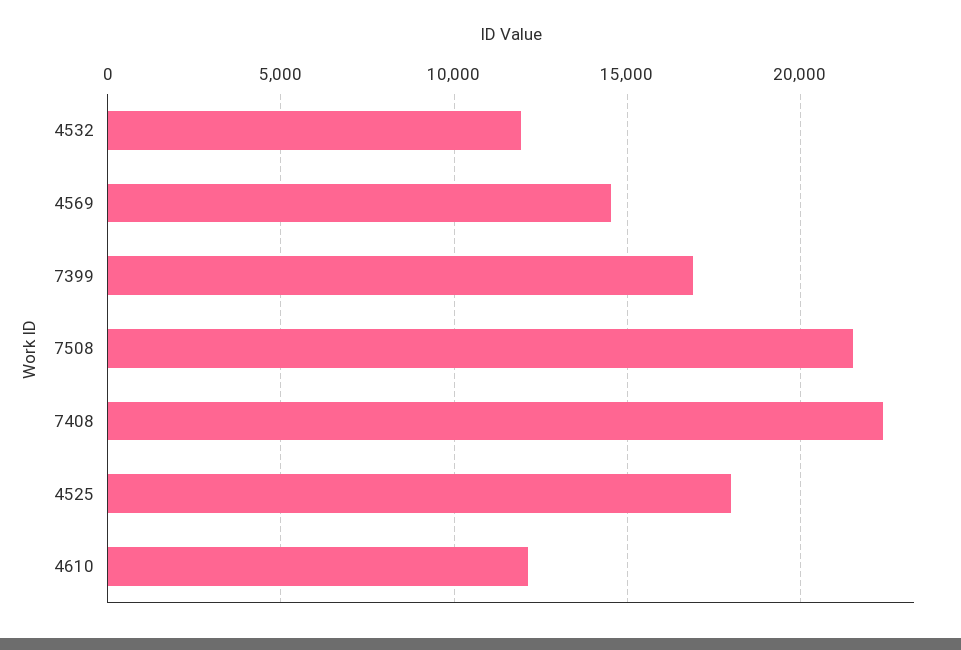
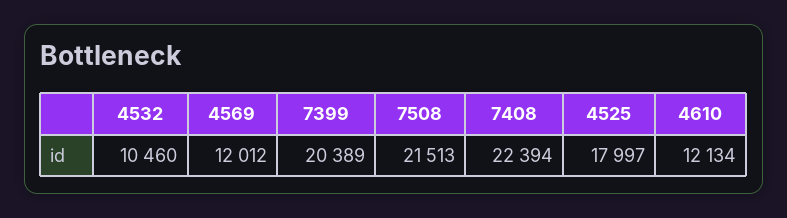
  {
-   "4532": 12000,
+   "4532": 10460,
-   "4569": 14500,
+   "4569": 12012,
-   "7399": 17000,
+   "7399": 20389,
    "7508": 21513,
    "7408": 22394,
    "4525": 17997,
    "4610": 12134
  }

